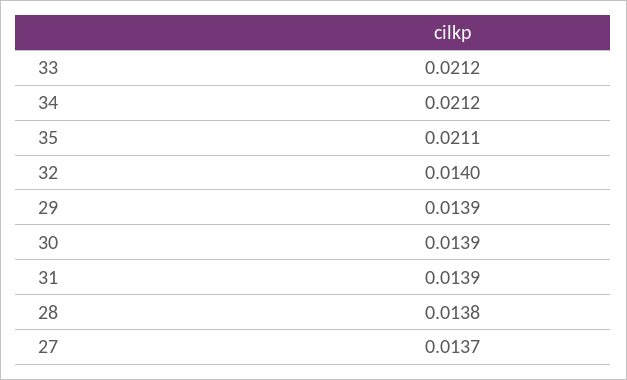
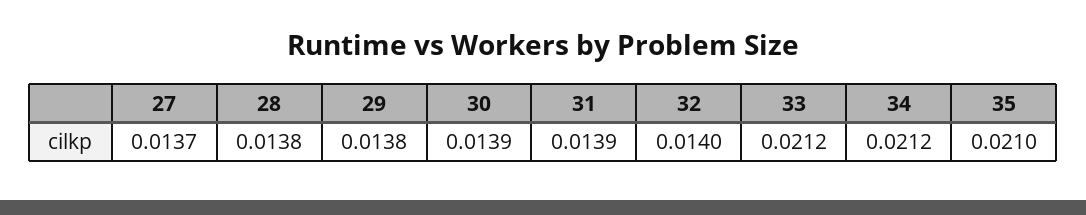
  {
    "33": 0.0212,
    "34": 0.0212,
-   "35": 0.0211,
+   "35": 0.021,
    "32": 0.014,
-   "29": 0.0139,
+   "29": 0.0138,
    "30": 0.0139,
    "31": 0.0139,
    "28": 0.0138,
    "27": 0.0137
  }

